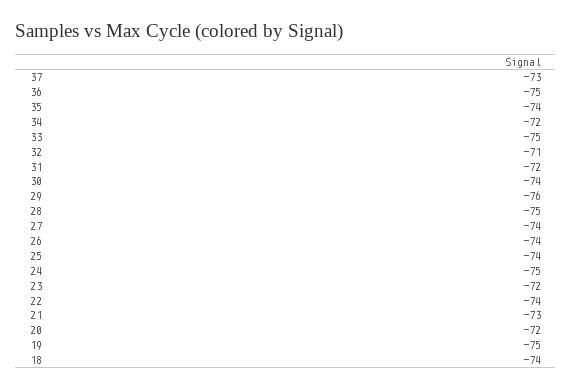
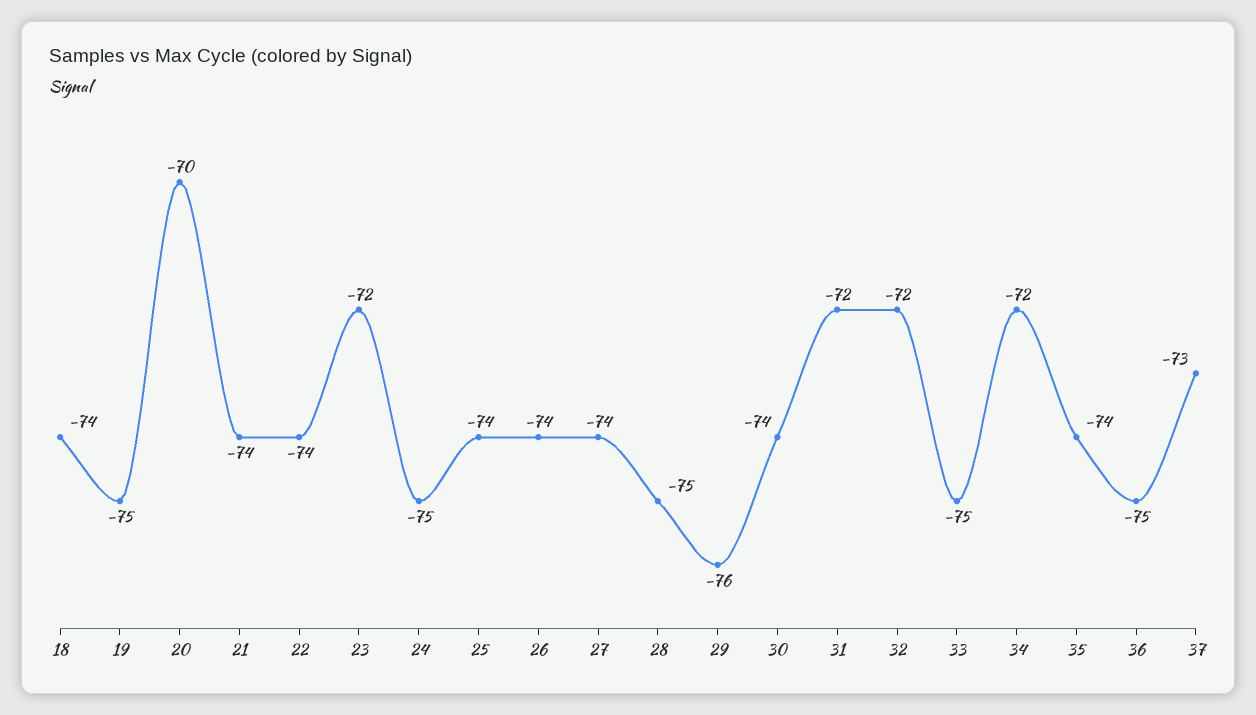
  {
    "37": -73,
    "36": -75,
    "35": -74,
    "34": -72,
    "33": -75,
-   "32": -71,
+   "32": -72,
    "31": -72,
    "30": -74,
    "29": -76,
    "28": -75,
    "27": -74,
    "26": -74,
    "25": -74,
    "24": -75,
    "23": -72,
    "22": -74,
-   "21": -73,
+   "21": -74,
-   "20": -72,
+   "20": -70,
    "19": -75,
    "18": -74
  }

